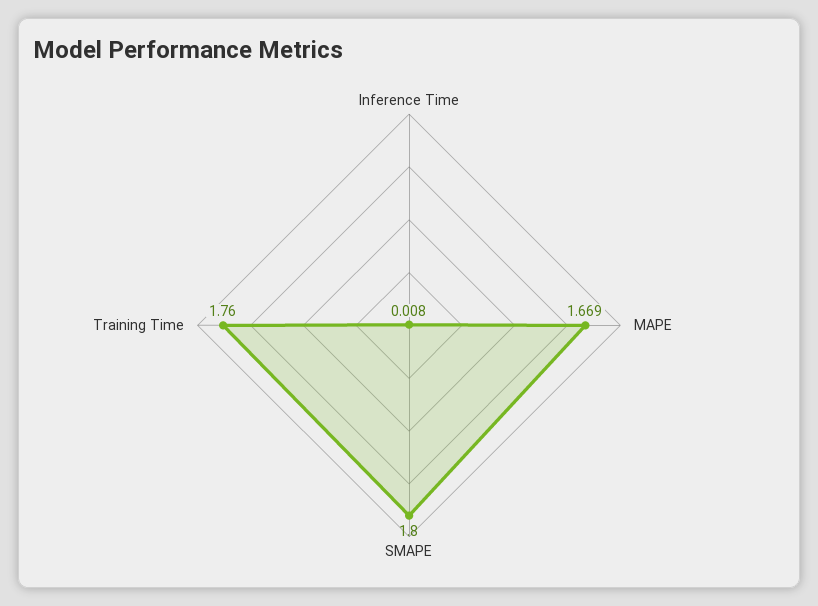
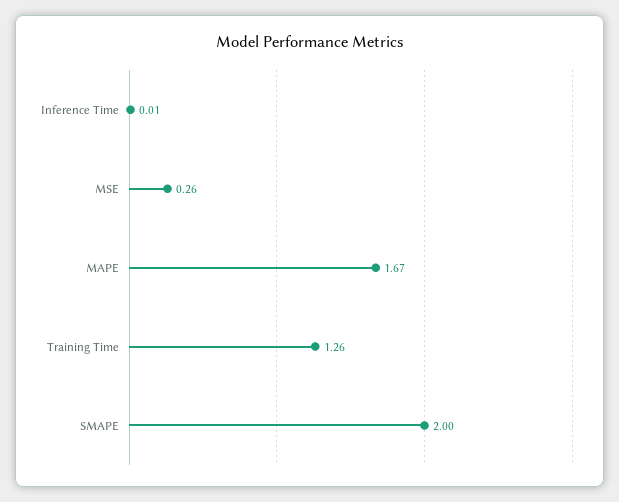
  {
    "Inference Time": 0.008,
    "MAPE": 1.669,
-   "SMAPE": 1.8,
+   "SMAPE": 2,
-   "Training Time": 1.76
+   "Training Time": 1.26,
+   "MSE": 0.26
  }

